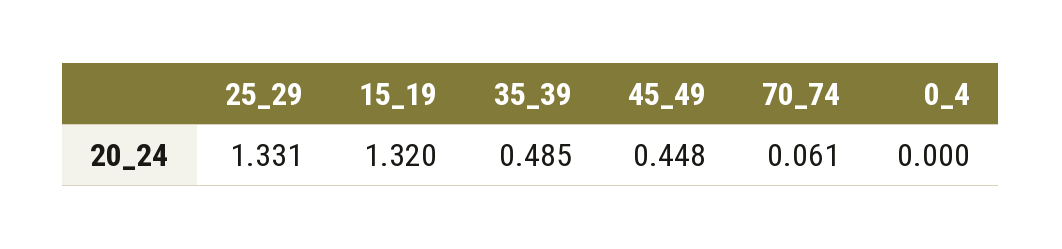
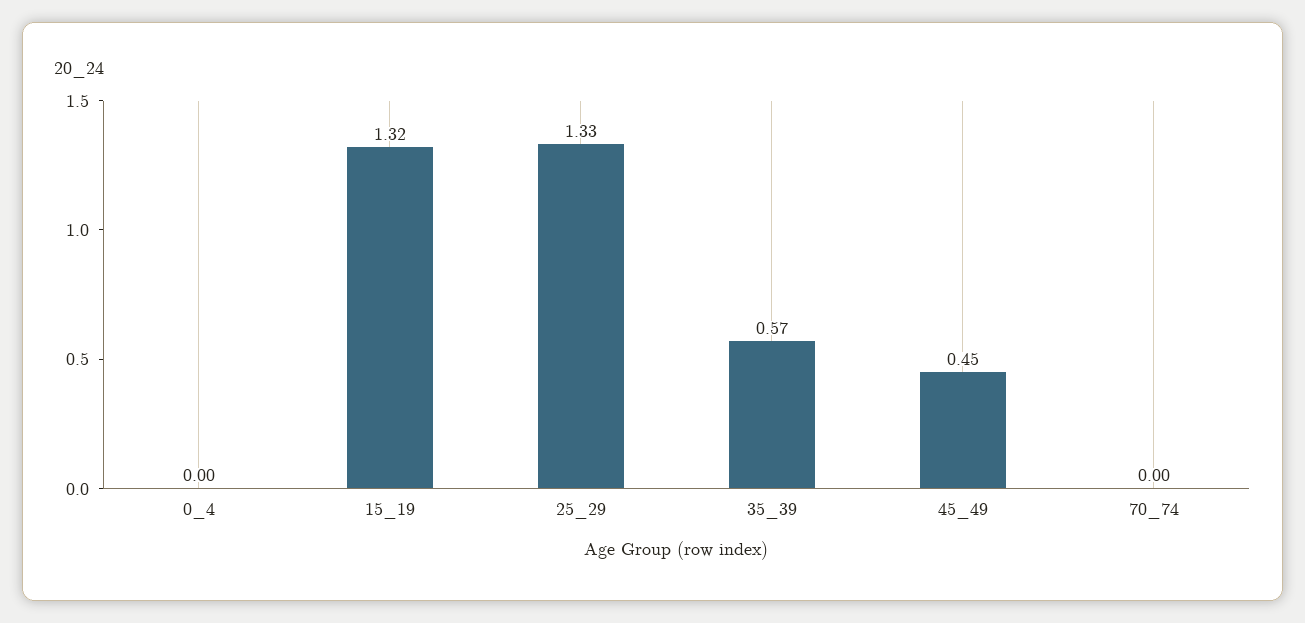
  {
    "25_29": 1.331,
    "15_19": 1.32,
-   "35_39": 0.485,
+   "35_39": 0.57,
    "45_49": 0.448,
-   "70_74": 0.061,
+   "70_74": 0,
    "0_4": 0
  }

